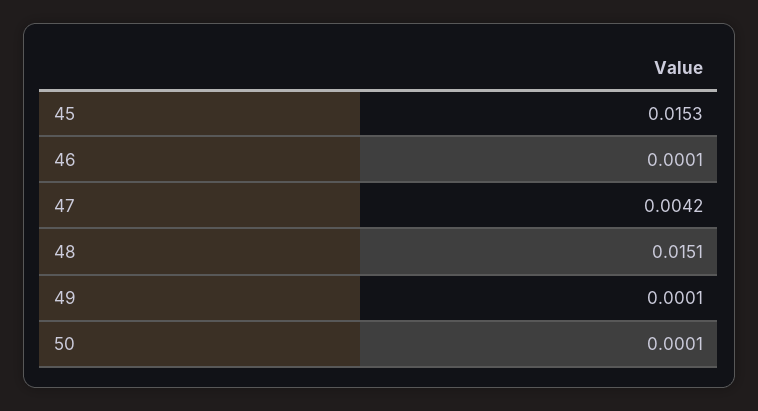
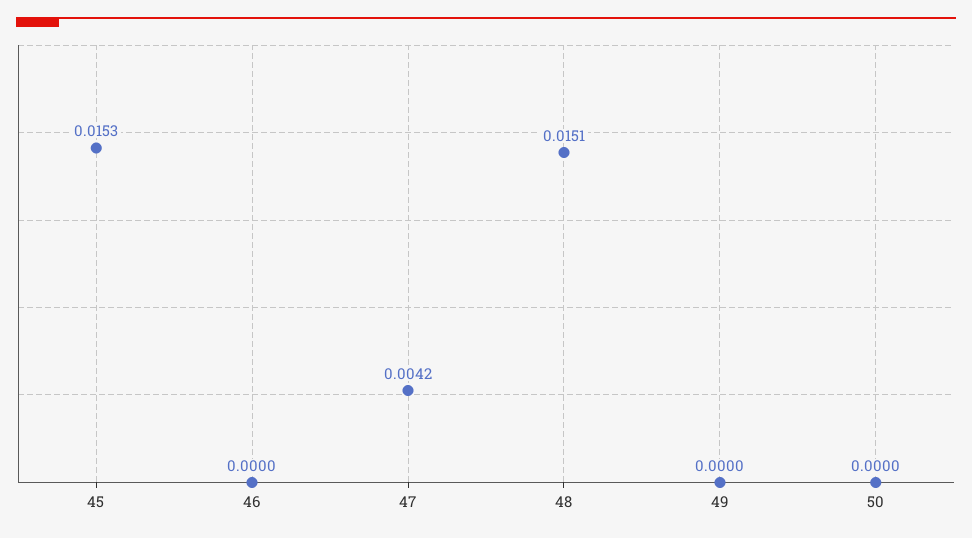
  {
    "45": 0.0153,
-   "46": 0.0001,
+   "46": 0,
    "47": 0.0042,
    "48": 0.0151,
-   "49": 0.0001,
+   "49": 0,
-   "50": 0.0001
+   "50": 0
  }

